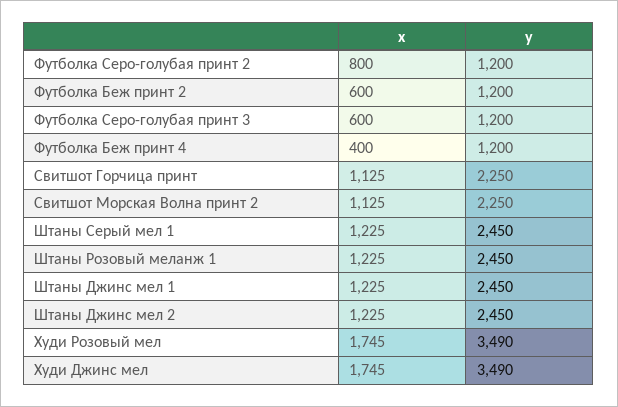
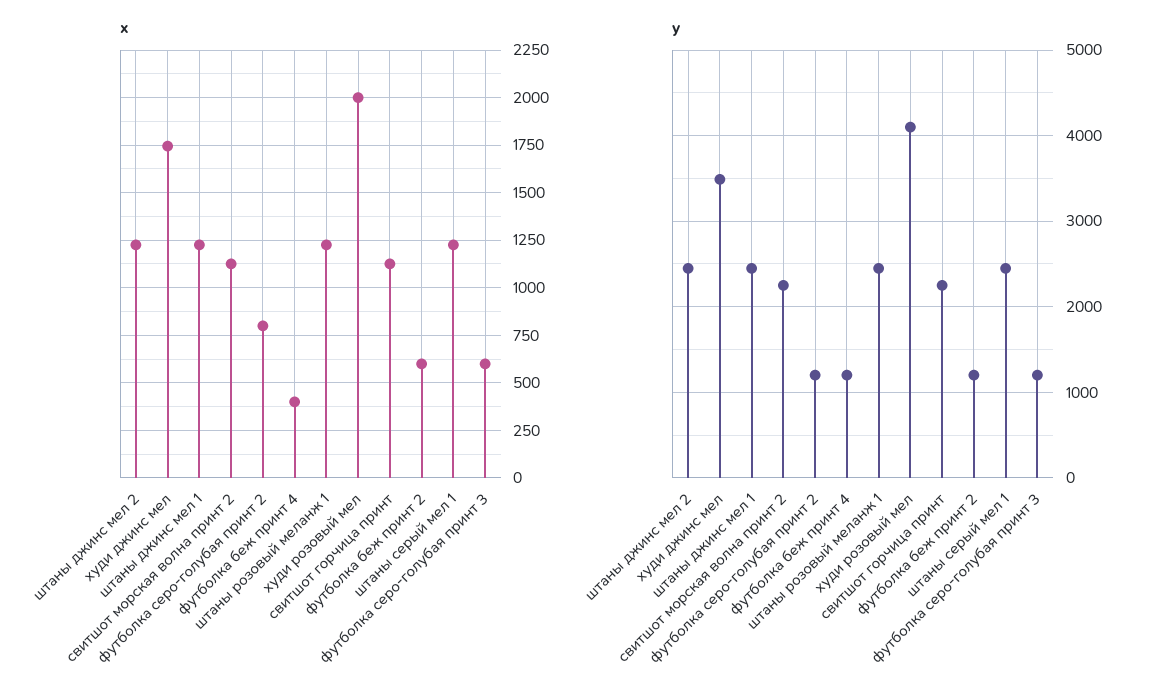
  {
    "x": {
      "Футболка Серо-голубая принт 2": 800,
      "Футболка Беж принт 2": 600,
      "Футболка Серо-голубая принт 3": 600,
      "Футболка Беж принт 4": 400,
      "Свитшот Горчица принт": 1125,
      "Свитшот Морская Волна принт 2": 1125,
      "Штаны Серый мел 1": 1225,
      "Штаны Розовый меланж 1": 1225,
      "Штаны Джинс мел 1": 1225,
      "Штаны Джинс мел 2": 1225,
-     "Худи Розовый мел": 1745,
+     "Худи Розовый мел": 2000,
      "Худи Джинс мел": 1745
    },
    "y": {
      "Футболка Серо-голубая принт 2": 1200,
      "Футболка Беж принт 2": 1200,
      "Футболка Серо-голубая принт 3": 1200,
      "Футболка Беж принт 4": 1200,
      "Свитшот Горчица принт": 2250,
      "Свитшот Морская Волна принт 2": 2250,
      "Штаны Серый мел 1": 2450,
      "Штаны Розовый меланж 1": 2450,
      "Штаны Джинс мел 1": 2450,
      "Штаны Джинс мел 2": 2450,
-     "Худи Розовый мел": 3490,
+     "Худи Розовый мел": 4100,
      "Худи Джинс мел": 3490
    }
  }

